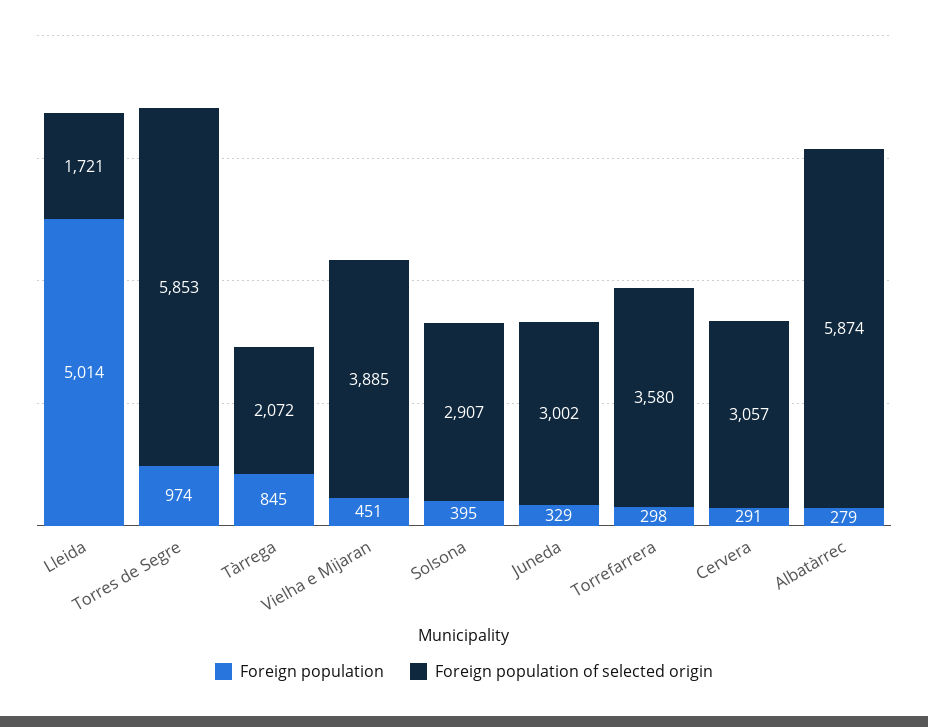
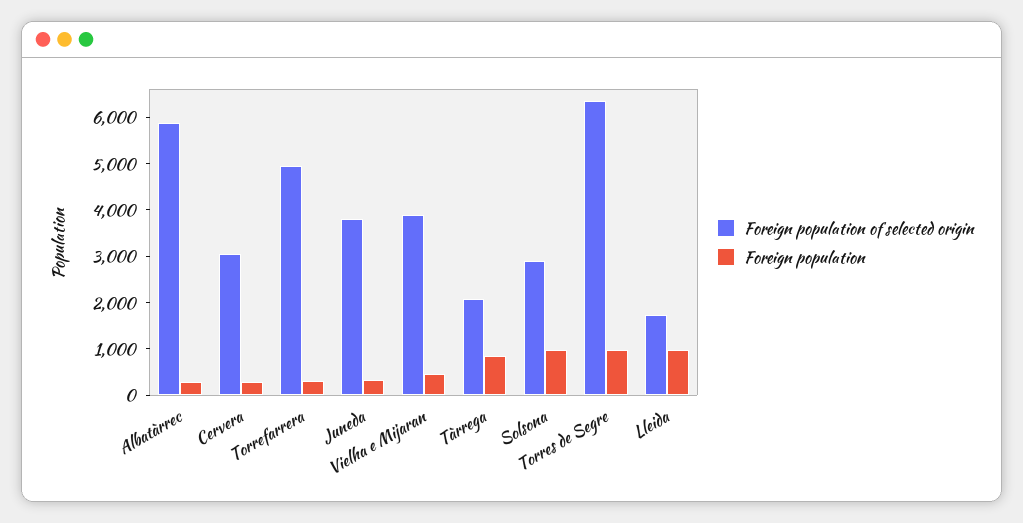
  {
    "Foreign population": {
-     "Lleida": 5014,
+     "Lleida": 1000,
      "Torres de Segre": 974,
      "Tàrrega": 845,
      "Vielha e Mijaran": 451,
-     "Solsona": 395,
+     "Solsona": 1000,
      "Juneda": 329,
      "Torrefarrera": 298,
      "Cervera": 291,
      "Albatàrrec": 279
    },
    "Foreign population of selected origin": {
      "Lleida": 1721,
-     "Torres de Segre": 5853,
+     "Torres de Segre": 6400,
      "Tàrrega": 2072,
      "Vielha e Mijaran": 3885,
      "Solsona": 2907,
-     "Juneda": 3002,
+     "Juneda": 3800,
-     "Torrefarrera": 3580,
+     "Torrefarrera": 5000,
      "Cervera": 3057,
      "Albatàrrec": 5874
    }
  }

